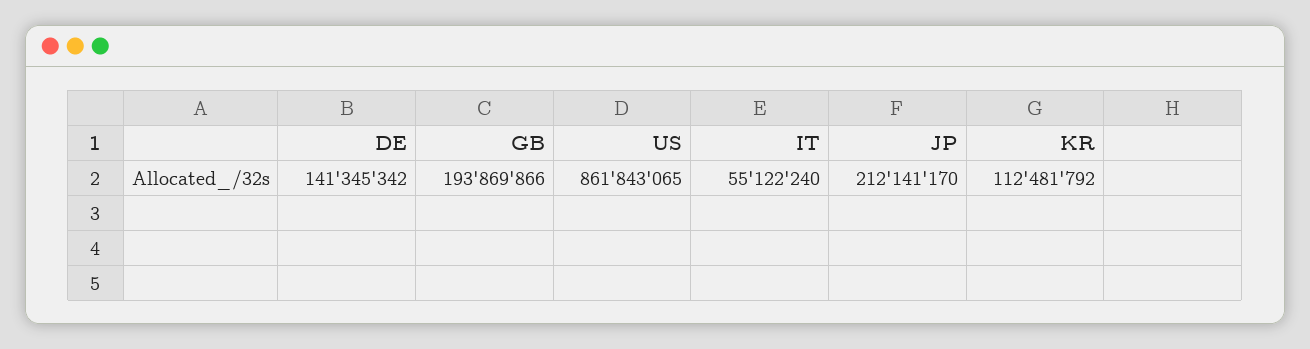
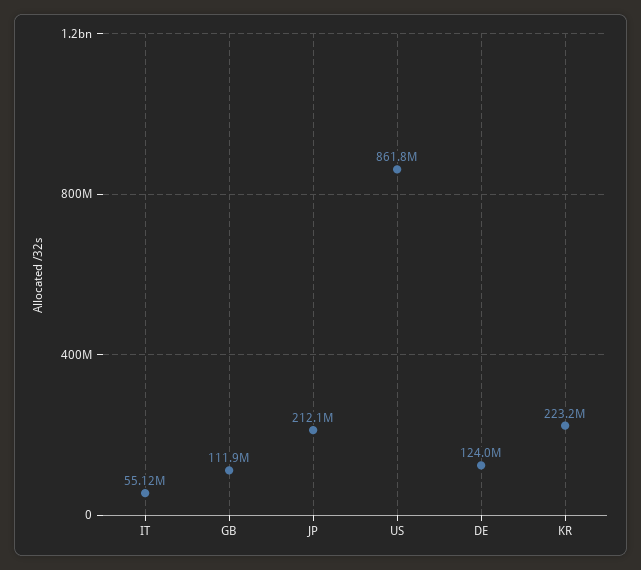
  {
-   "DE": 141345342,
+   "DE": 124000000,
-   "GB": 193869866,
+   "GB": 111900000,
    "US": 861843065,
    "IT": 55122240,
    "JP": 212141170,
-   "KR": 112481792
+   "KR": 223200000
  }

